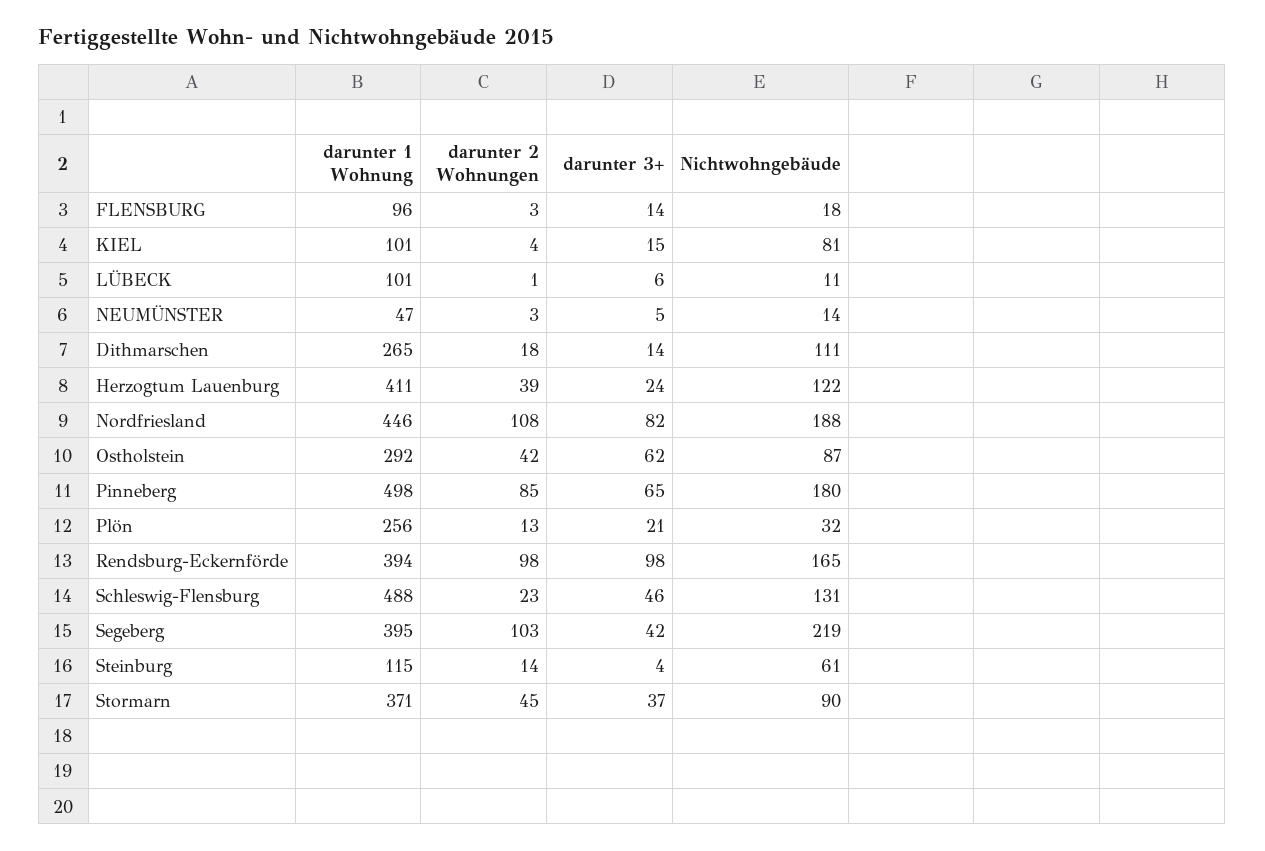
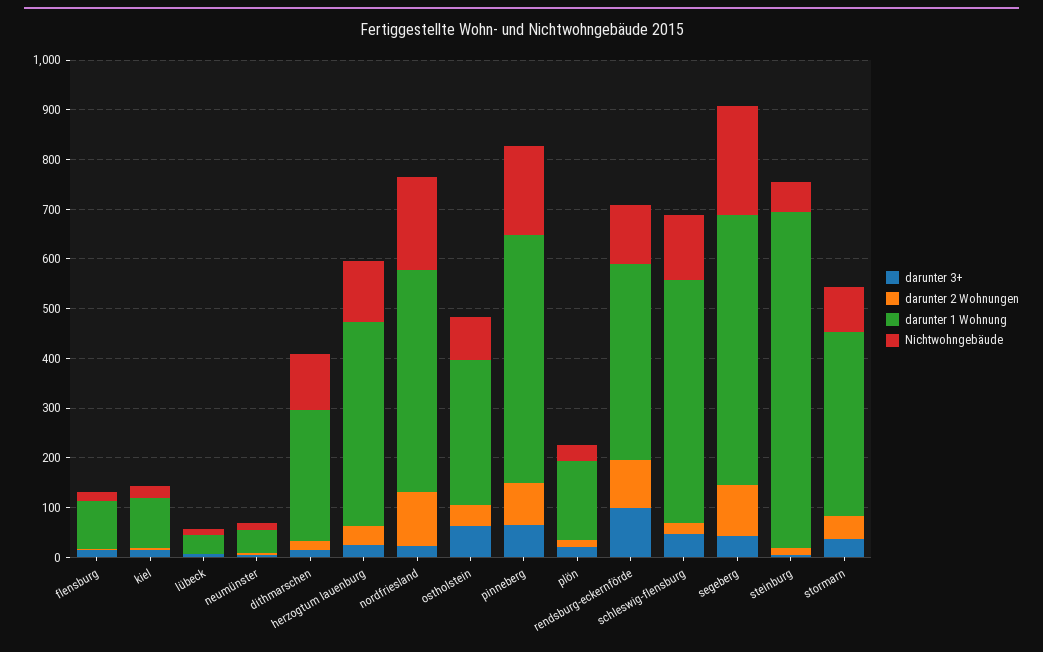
  {
    "darunter 1 Wohnung": {
      "FLENSBURG": 96,
      "KIEL": 101,
-     "LÜBECK": 101,
+     "LÜBECK": 40,
      "NEUMÜNSTER": 47,
      "Dithmarschen": 265,
      "Herzogtum Lauenburg": 411,
      "Nordfriesland": 446,
      "Ostholstein": 292,
      "Pinneberg": 498,
-     "Plön": 256,
+     "Plön": 160,
      "Rendsburg-Eckernförde": 394,
      "Schleswig-Flensburg": 488,
-     "Segeberg": 395,
+     "Segeberg": 540,
-     "Steinburg": 115,
+     "Steinburg": 680,
      "Stormarn": 371
    },
    "darunter 2 Wohnungen": {
      "FLENSBURG": 3,
      "KIEL": 4,
      "LÜBECK": 1,
      "NEUMÜNSTER": 3,
      "Dithmarschen": 18,
      "Herzogtum Lauenburg": 39,
      "Nordfriesland": 108,
      "Ostholstein": 42,
      "Pinneberg": 85,
      "Plön": 13,
      "Rendsburg-Eckernförde": 98,
      "Schleswig-Flensburg": 23,
      "Segeberg": 103,
      "Steinburg": 14,
      "Stormarn": 45
    },
    "darunter 3+": {
      "FLENSBURG": 14,
      "KIEL": 15,
      "LÜBECK": 6,
      "NEUMÜNSTER": 5,
      "Dithmarschen": 14,
      "Herzogtum Lauenburg": 24,
-     "Nordfriesland": 82,
+     "Nordfriesland": 20,
      "Ostholstein": 62,
      "Pinneberg": 65,
      "Plön": 21,
      "Rendsburg-Eckernförde": 98,
      "Schleswig-Flensburg": 46,
      "Segeberg": 42,
      "Steinburg": 4,
      "Stormarn": 37
    },
    "Nichtwohngebäude": {
      "FLENSBURG": 18,
-     "KIEL": 81,
+     "KIEL": 20,
      "LÜBECK": 11,
      "NEUMÜNSTER": 14,
      "Dithmarschen": 111,
      "Herzogtum Lauenburg": 122,
      "Nordfriesland": 188,
      "Ostholstein": 87,
      "Pinneberg": 180,
      "Plön": 32,
-     "Rendsburg-Eckernförde": 165,
+     "Rendsburg-Eckernförde": 120,
      "Schleswig-Flensburg": 131,
      "Segeberg": 219,
      "Steinburg": 61,
      "Stormarn": 90
    }
  }

